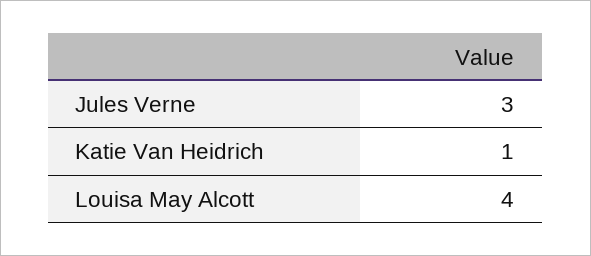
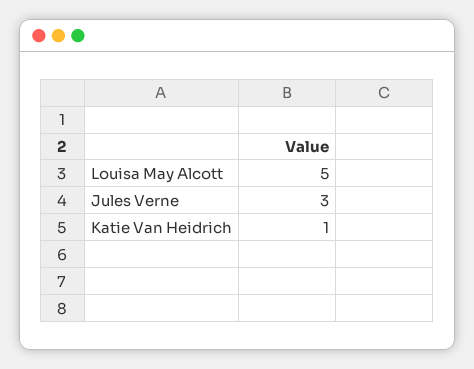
  {
    "Jules Verne": 3,
    "Katie Van Heidrich": 1,
-   "Louisa May Alcott": 4
+   "Louisa May Alcott": 5
  }

